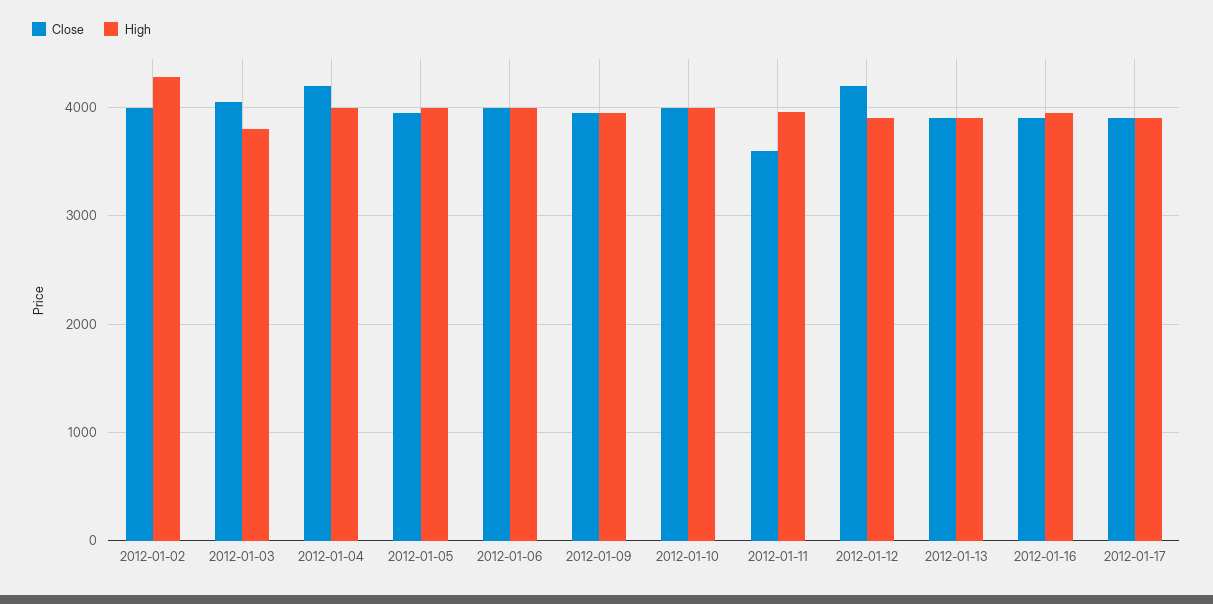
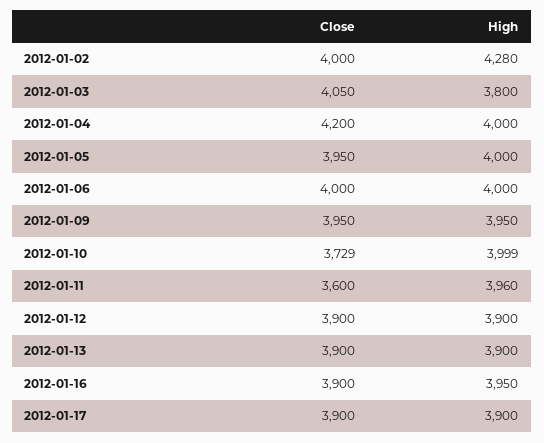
  {
    "Close": {
      "2012-01-02": 4000,
      "2012-01-03": 4050,
      "2012-01-04": 4200,
      "2012-01-05": 3950,
      "2012-01-06": 4000,
      "2012-01-09": 3950,
-     "2012-01-10": 4000,
+     "2012-01-10": 3729,
      "2012-01-11": 3600,
-     "2012-01-12": 4200,
+     "2012-01-12": 3900,
      "2012-01-13": 3900,
      "2012-01-16": 3900,
      "2012-01-17": 3900
    },
    "High": {
      "2012-01-02": 4280,
      "2012-01-03": 3800,
      "2012-01-04": 4000,
      "2012-01-05": 4000,
      "2012-01-06": 4000,
      "2012-01-09": 3950,
      "2012-01-10": 3999,
      "2012-01-11": 3960,
      "2012-01-12": 3900,
      "2012-01-13": 3900,
      "2012-01-16": 3950,
      "2012-01-17": 3900
    }
  }

